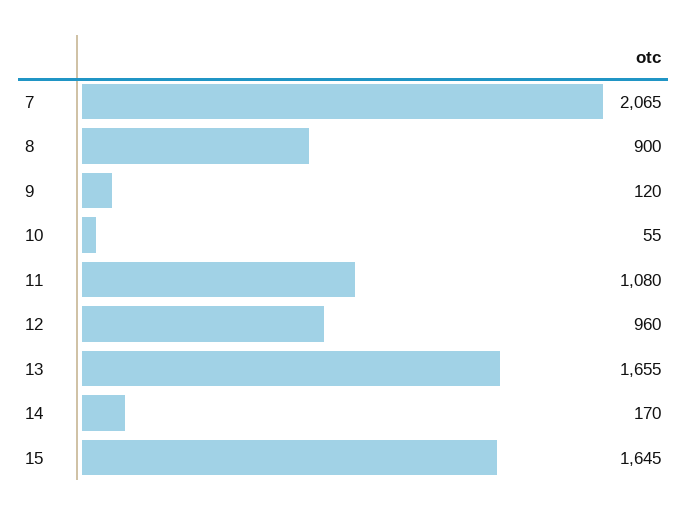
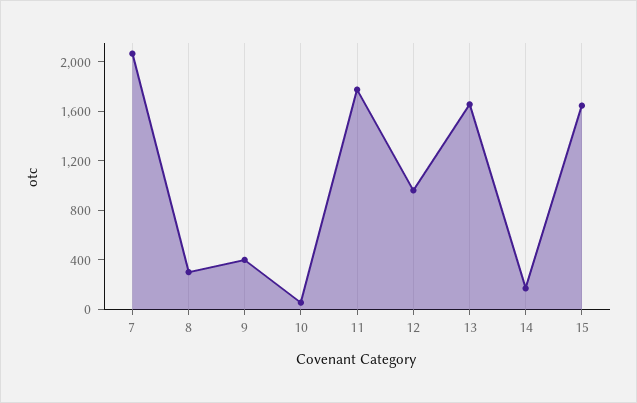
  {
    "7": 2065,
-   "8": 900,
+   "8": 300,
-   "9": 120,
+   "9": 400,
    "10": 55,
-   "11": 1080,
+   "11": 1800,
    "12": 960,
    "13": 1655,
    "14": 170,
    "15": 1645
  }

